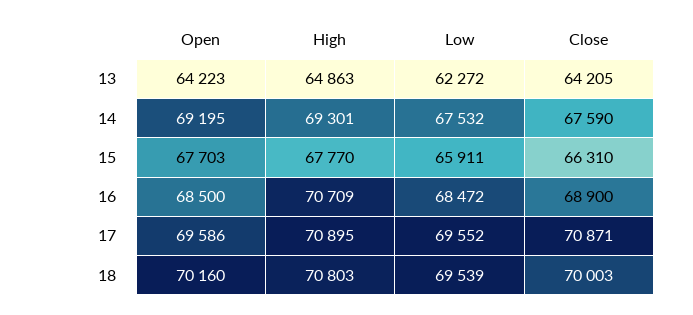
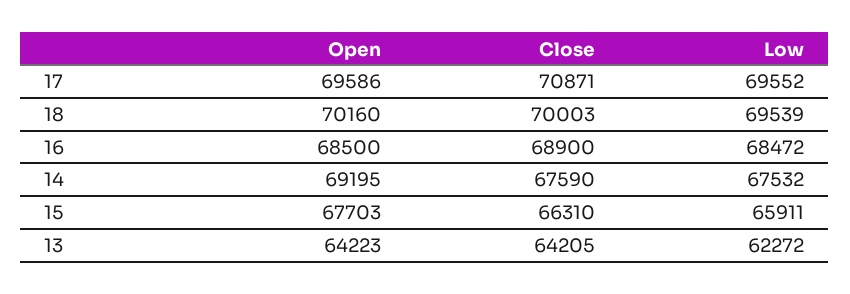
  {
    "Open": {
      "13": 64223,
      "14": 69195,
      "15": 67703,
      "16": 68500,
      "17": 69586,
      "18": 70160
    },
-   "High": {
-     "13": 64863,
-     "14": 69301,
-     "15": 67770,
-     "16": 70709,
-     "17": 70895,
-     "18": 70803
-   },
    "Low": {
      "13": 62272,
      "14": 67532,
      "15": 65911,
      "16": 68472,
      "17": 69552,
      "18": 69539
    },
    "Close": {
      "13": 64205,
      "14": 67590,
      "15": 66310,
      "16": 68900,
      "17": 70871,
      "18": 70003
    }
  }

